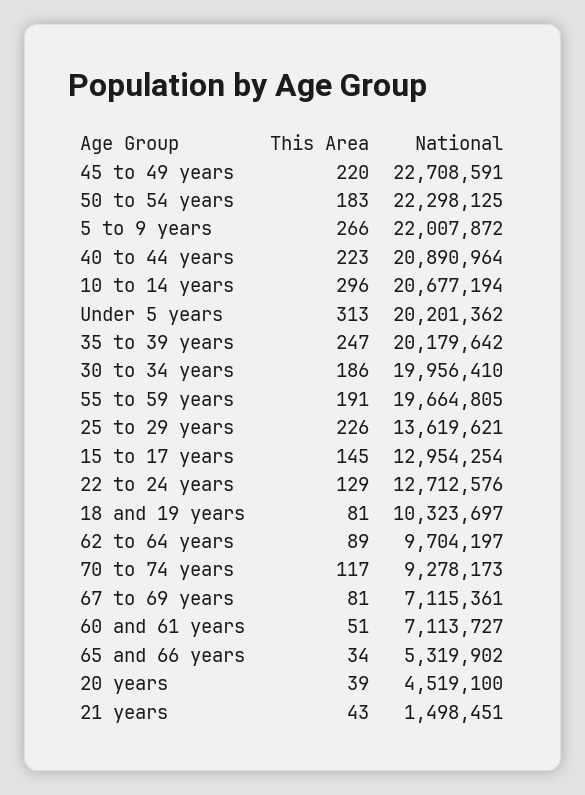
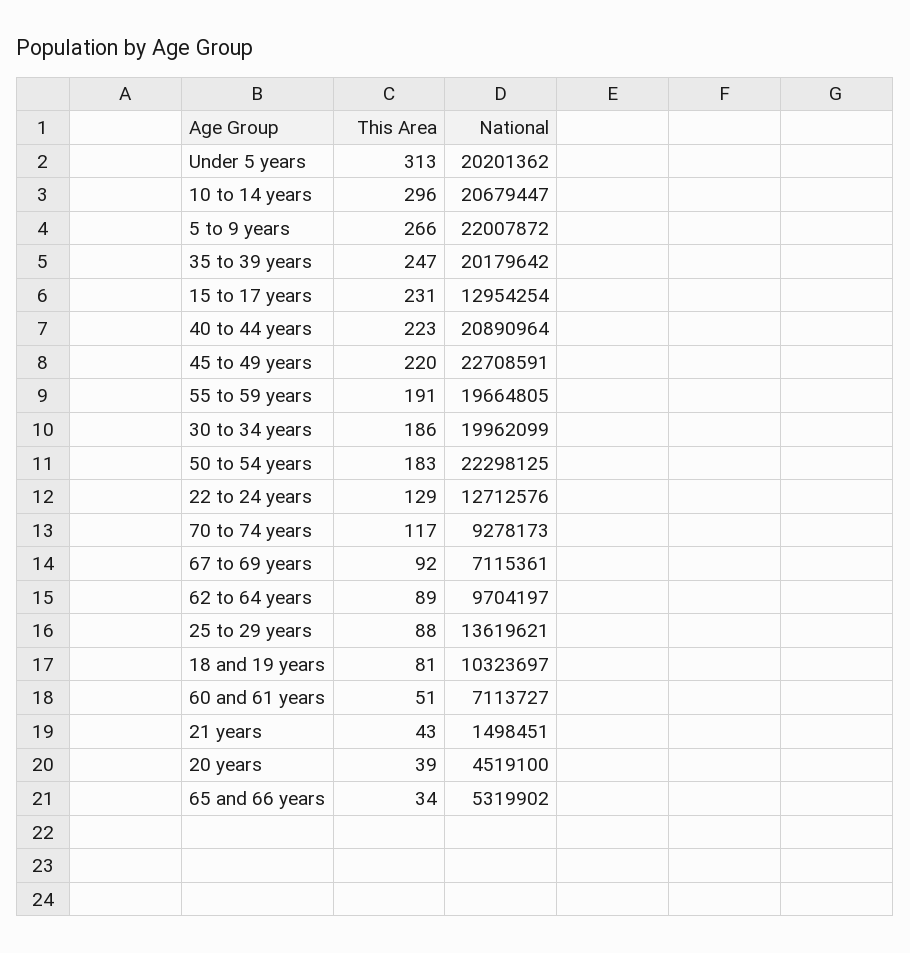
  {
    "This Area": {
      "45 to 49 years": 220,
      "50 to 54 years": 183,
      "5 to 9 years": 266,
      "40 to 44 years": 223,
      "10 to 14 years": 296,
      "Under 5 years": 313,
      "35 to 39 years": 247,
      "30 to 34 years": 186,
      "55 to 59 years": 191,
-     "25 to 29 years": 226,
+     "25 to 29 years": 88,
-     "15 to 17 years": 145,
+     "15 to 17 years": 231,
      "22 to 24 years": 129,
      "18 and 19 years": 81,
      "62 to 64 years": 89,
      "70 to 74 years": 117,
-     "67 to 69 years": 81,
+     "67 to 69 years": 92,
      "60 and 61 years": 51,
      "65 and 66 years": 34,
      "20 years": 39,
      "21 years": 43
    },
    "National": {
      "45 to 49 years": 22708591,
      "50 to 54 years": 22298125,
      "5 to 9 years": 22007872,
      "40 to 44 years": 20890964,
-     "10 to 14 years": 20677194,
+     "10 to 14 years": 20679447,
      "Under 5 years": 20201362,
      "35 to 39 years": 20179642,
-     "30 to 34 years": 19956410,
+     "30 to 34 years": 19962099,
      "55 to 59 years": 19664805,
      "25 to 29 years": 13619621,
      "15 to 17 years": 12954254,
      "22 to 24 years": 12712576,
      "18 and 19 years": 10323697,
      "62 to 64 years": 9704197,
      "70 to 74 years": 9278173,
      "67 to 69 years": 7115361,
      "60 and 61 years": 7113727,
      "65 and 66 years": 5319902,
      "20 years": 4519100,
      "21 years": 1498451
    }
  }

